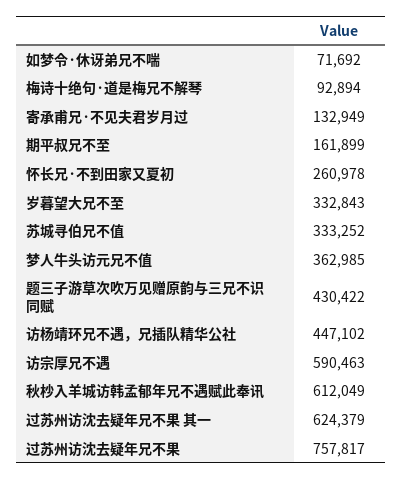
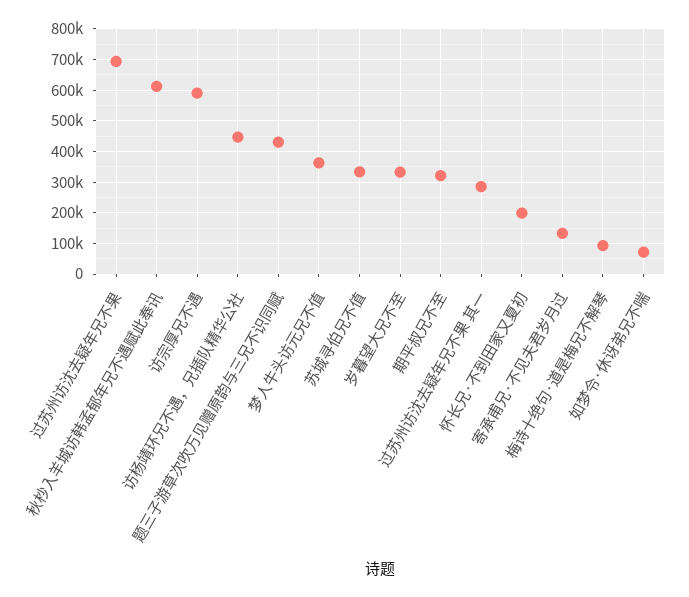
  {
    "如梦令·休讶弟兄不喘": 71692,
    "梅诗十绝句·道是梅兄不解琴": 92894,
    "寄承甫兄·不见夫君岁月过": 132949,
-   "期平叔兄不至": 161899,
+   "期平叔兄不至": 320000,
-   "怀长兄·不到田家又夏初": 260978,
+   "怀长兄·不到田家又夏初": 200000,
    "岁暮望大兄不至": 332843,
    "苏城寻伯兄不值": 333252,
    "梦人牛头访元兄不值": 362985,
    "题三子游草次吹万见赠原韵与三兄不识同赋": 430422,
    "访杨靖环兄不遇，兄插队精华公社": 447102,
    "访宗厚兄不遇": 590463,
    "秋杪入羊城访韩孟郁年兄不遇赋此奉讯": 612049,
-   "过苏州访沈去疑年兄不果 其一": 624379,
+   "过苏州访沈去疑年兄不果 其一": 280000,
-   "过苏州访沈去疑年兄不果": 757817
+   "过苏州访沈去疑年兄不果": 700000
  }

